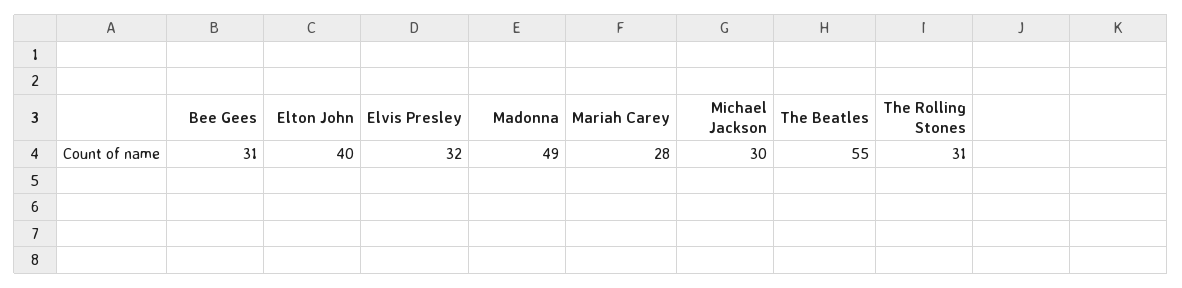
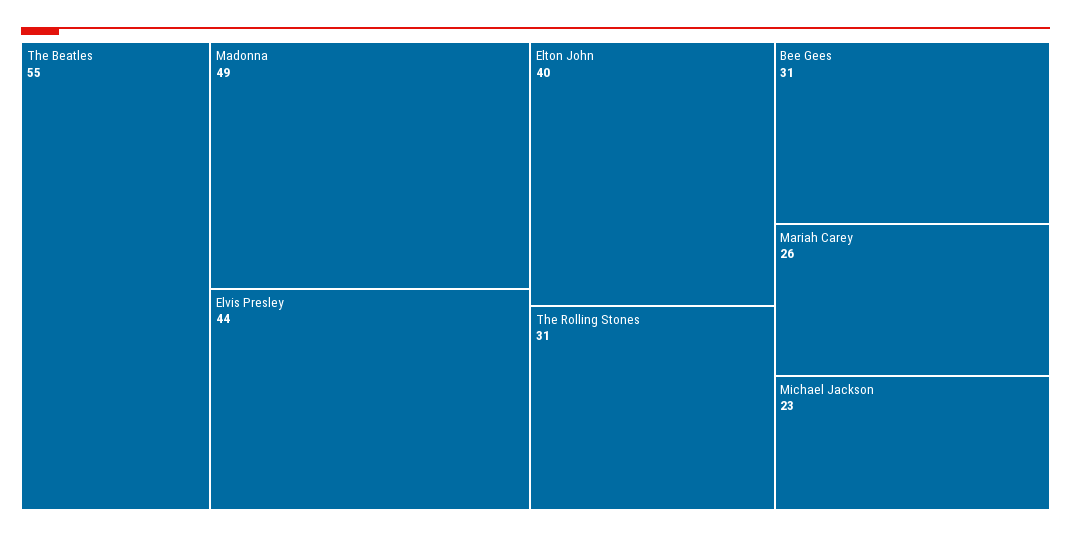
  {
    "Bee Gees": 31,
    "Elton John": 40,
-   "Elvis Presley": 32,
+   "Elvis Presley": 44,
    "Madonna": 49,
-   "Mariah Carey": 28,
+   "Mariah Carey": 26,
-   "Michael Jackson": 30,
+   "Michael Jackson": 23,
    "The Beatles": 55,
    "The Rolling Stones": 31
  }

